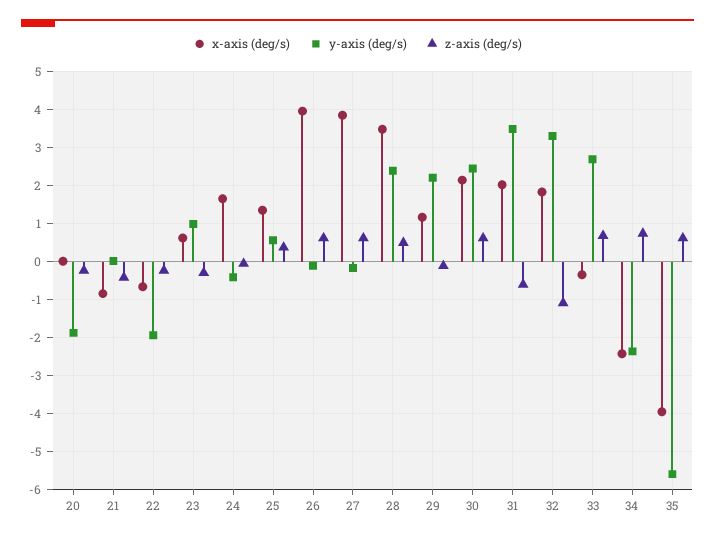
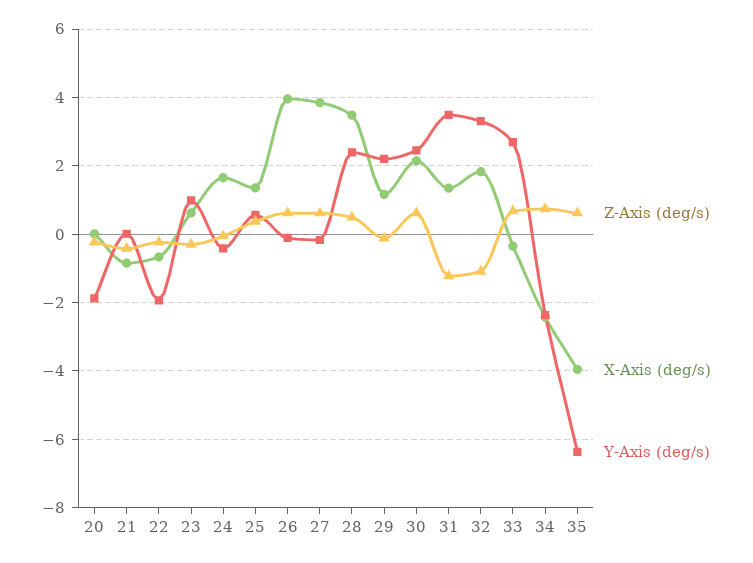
  {
    "x-axis (deg/s)": {
      "20": 0,
      "21": -0.8,
      "22": -0.6,
      "23": 0.6,
      "24": 1.6,
      "25": 1.4,
      "26": 4,
      "27": 3.8,
      "28": 3.4,
      "29": 1.2,
      "30": 2.2,
-     "31": 2,
+     "31": 1.4,
      "32": 1.8,
      "33": -0.4,
      "34": -2.4,
      "35": -4
    },
    "y-axis (deg/s)": {
      "20": -1.8,
      "21": 0,
      "22": -2,
      "23": 1,
      "24": -0.4,
      "25": 0.6,
      "26": -0.2,
      "27": -0.2,
      "28": 2.4,
      "29": 2.2,
      "30": 2.4,
      "31": 3.4,
      "32": 3.4,
      "33": 2.6,
      "34": -2.4,
-     "35": -5.6
+     "35": -6.4
    },
    "z-axis (deg/s)": {
      "20": -0.2,
      "21": -0.4,
      "22": -0.2,
      "23": -0.2,
      "24": 0,
      "25": 0.4,
      "26": 0.6,
      "27": 0.6,
      "28": 0.4,
      "29": -0.2,
      "30": 0.6,
-     "31": -0.6,
+     "31": -1.2,
      "32": -1,
      "33": 0.6,
      "34": 0.8,
      "35": 0.6
    }
  }

